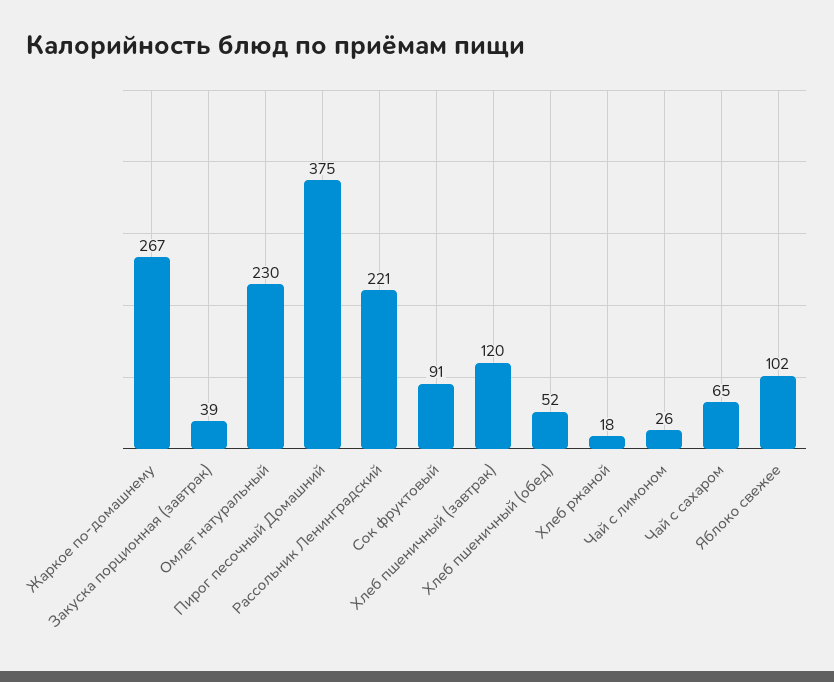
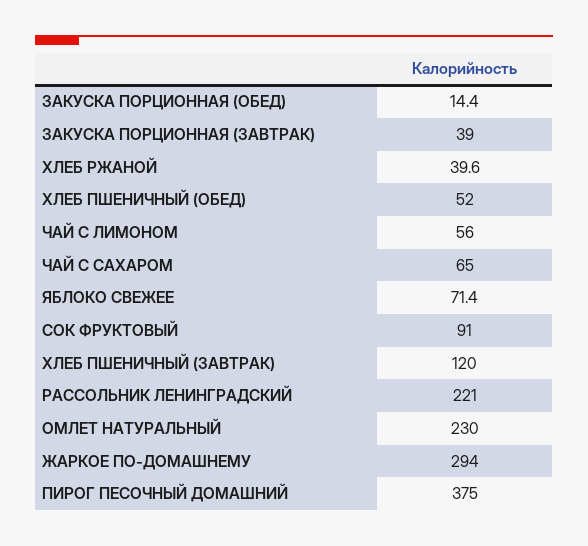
  {
-   "Жаркое по-домашнему": 267,
+   "Жаркое по-домашнему": 294,
    "Закуска порционная (завтрак)": 39,
    "Омлет натуральный": 230,
    "Пирог песочный Домашний": 375,
    "Рассольник Ленинградский": 221,
    "Сок фруктовый": 91,
    "Хлеб пшеничный (завтрак)": 120,
    "Хлеб пшеничный (обед)": 52,
-   "Хлеб ржаной": 18,
+   "Хлеб ржаной": 39.6,
-   "Чай с лимоном": 26,
+   "Чай с лимоном": 56,
    "Чай с сахаром": 65,
-   "Яблоко свежее": 102
+   "Яблоко свежее": 71.4,
+   "ЗАКУСКА ПОРЦИОННАЯ (ОБЕД)": 14.4
  }

